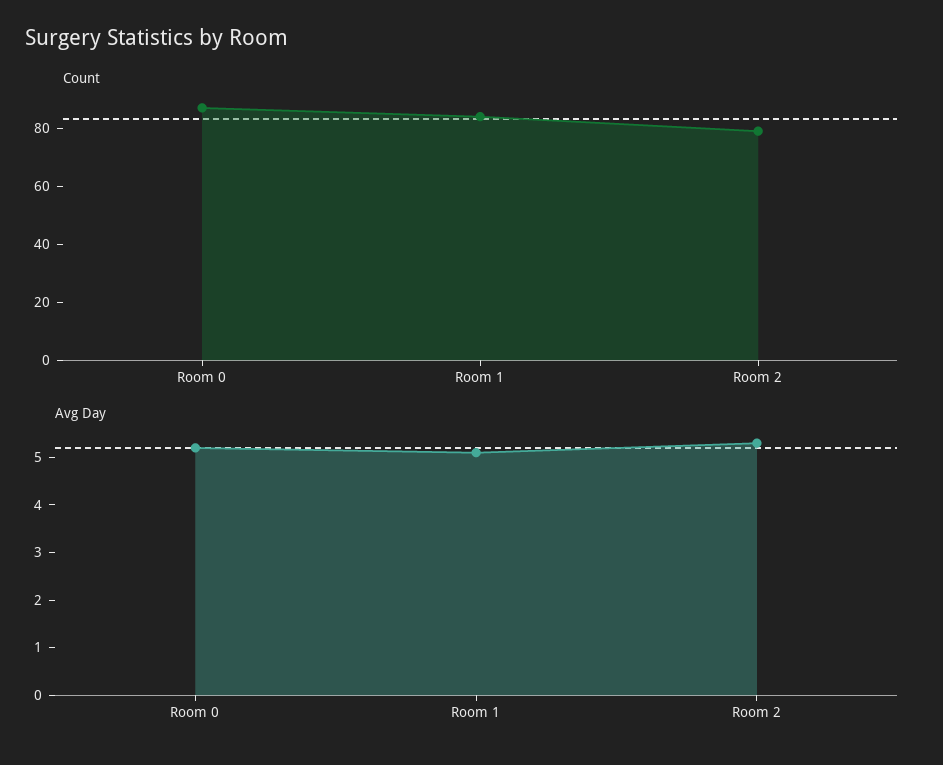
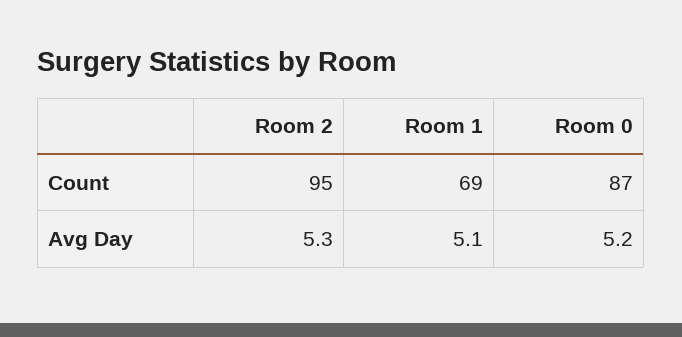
  {
    "Count": {
      "Room 0": 87,
-     "Room 1": 85,
+     "Room 1": 69,
-     "Room 2": 80
+     "Room 2": 95
    },
    "Avg Day": {
      "Room 0": 5.2,
      "Room 1": 5.1,
      "Room 2": 5.3
    }
  }

